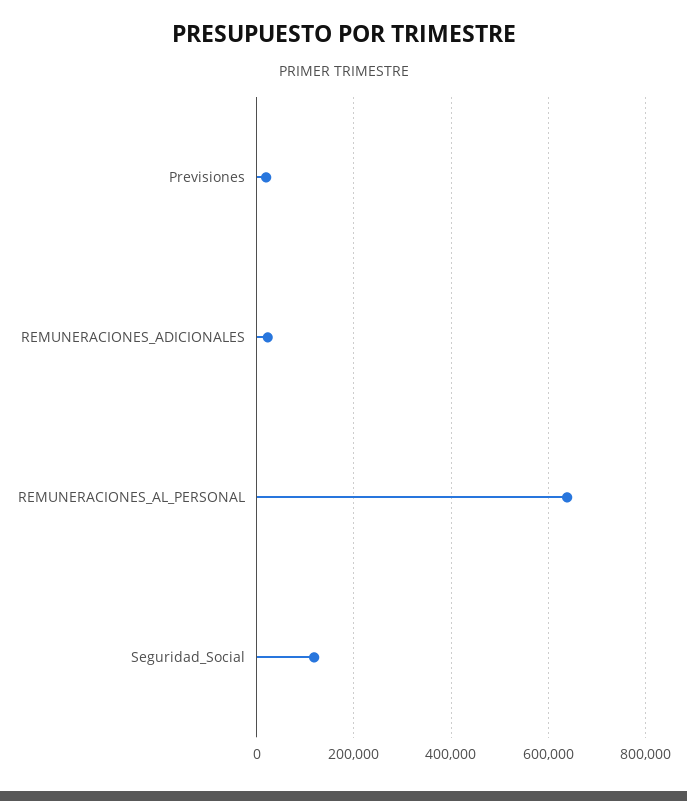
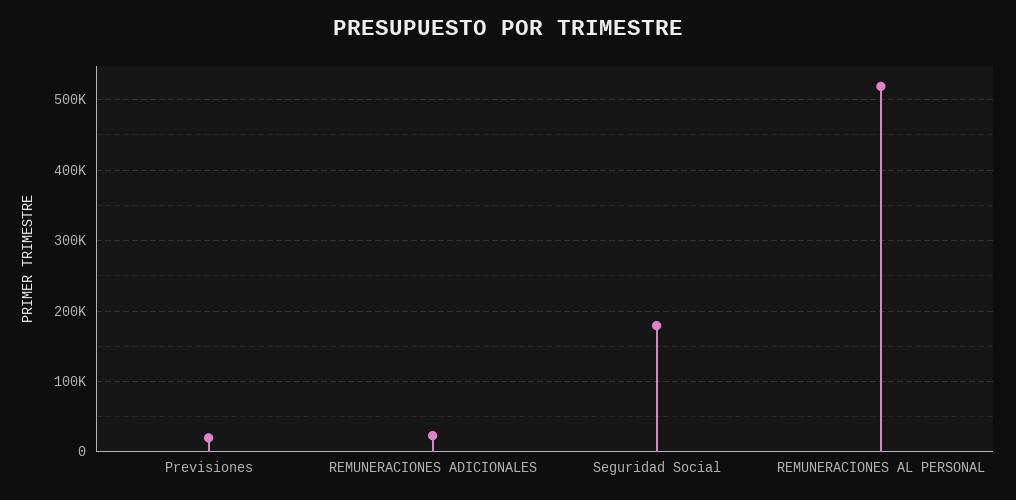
  {
    "Previsiones": 20000,
    "REMUNERACIONES_ADICIONALES": 20000,
-   "REMUNERACIONES_AL_PERSONAL": 640000,
+   "REMUNERACIONES_AL_PERSONAL": 520000,
-   "Seguridad_Social": 120000
+   "Seguridad_Social": 180000
  }

